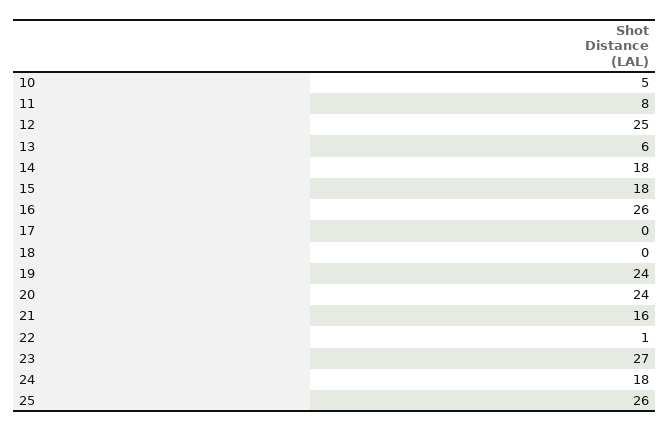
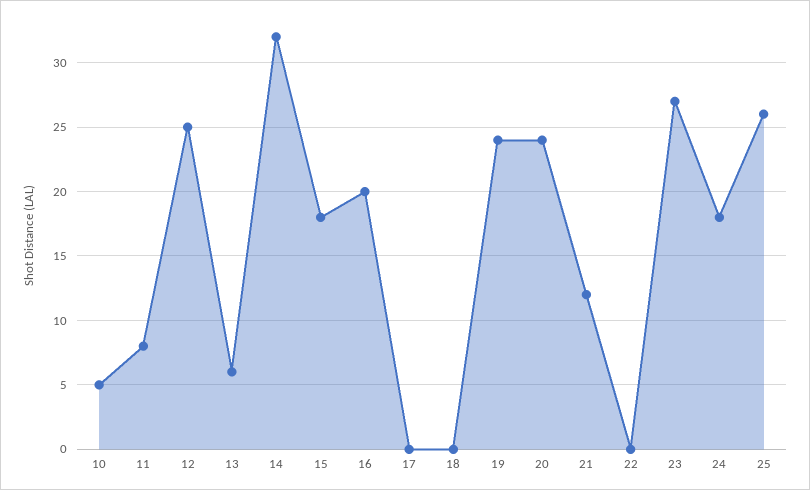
  {
    "10": 5,
    "11": 8,
    "12": 25,
    "13": 6,
-   "14": 18,
+   "14": 32,
    "15": 18,
-   "16": 26,
+   "16": 20,
    "17": 0,
    "18": 0,
    "19": 24,
    "20": 24,
-   "21": 16,
+   "21": 12,
-   "22": 1,
+   "22": 0,
    "23": 27,
    "24": 18,
    "25": 26
  }

